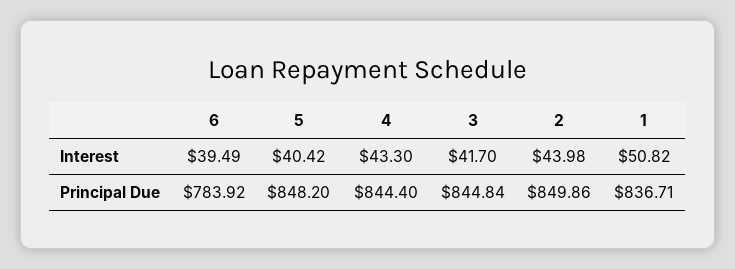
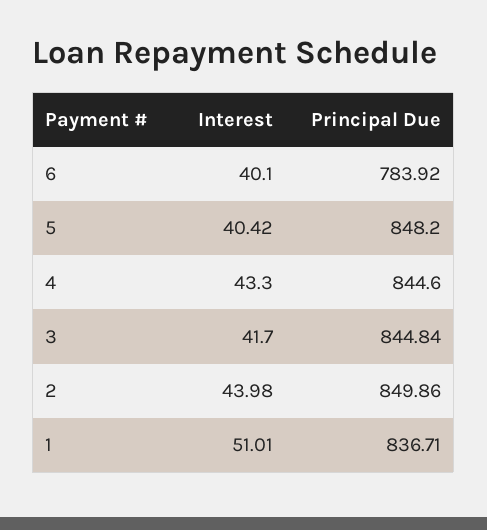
  {
    "6": {
-     "Interest": 39.49,
+     "Interest": 40.1,
      "Principal Due": 783.92
    },
    "5": {
      "Interest": 40.42,
      "Principal Due": 848.2
    },
    "4": {
      "Interest": 43.3,
-     "Principal Due": 844.4
+     "Principal Due": 844.6
    },
    "3": {
      "Interest": 41.7,
      "Principal Due": 844.84
    },
    "2": {
      "Interest": 43.98,
      "Principal Due": 849.86
    },
    "1": {
-     "Interest": 50.82,
+     "Interest": 51.01,
      "Principal Due": 836.71
    }
  }

